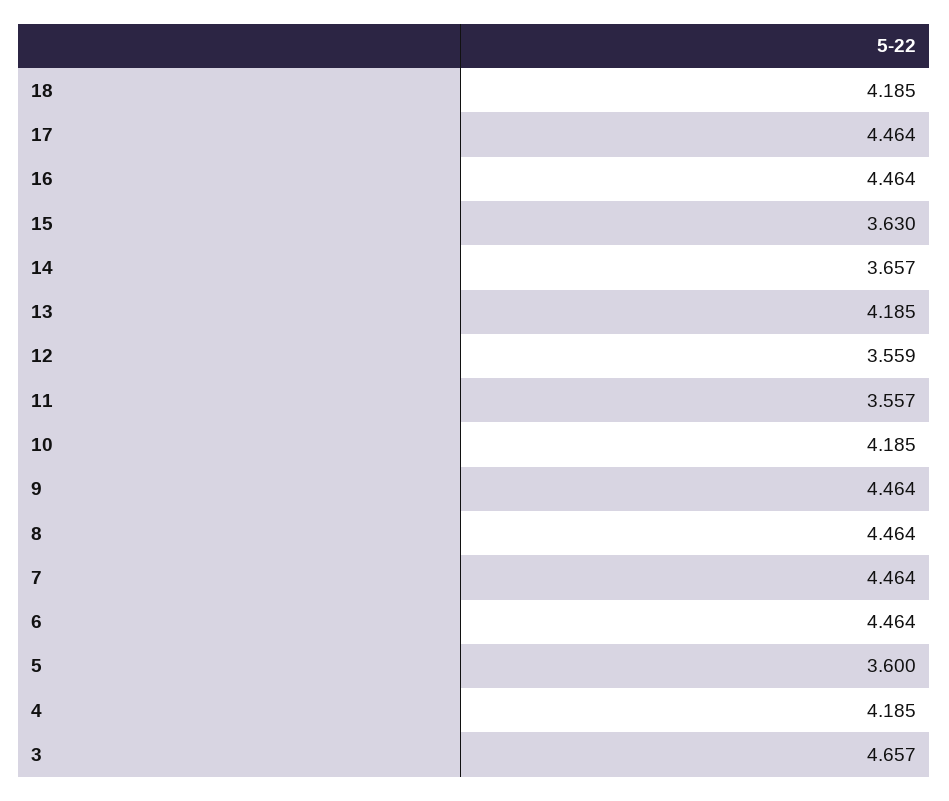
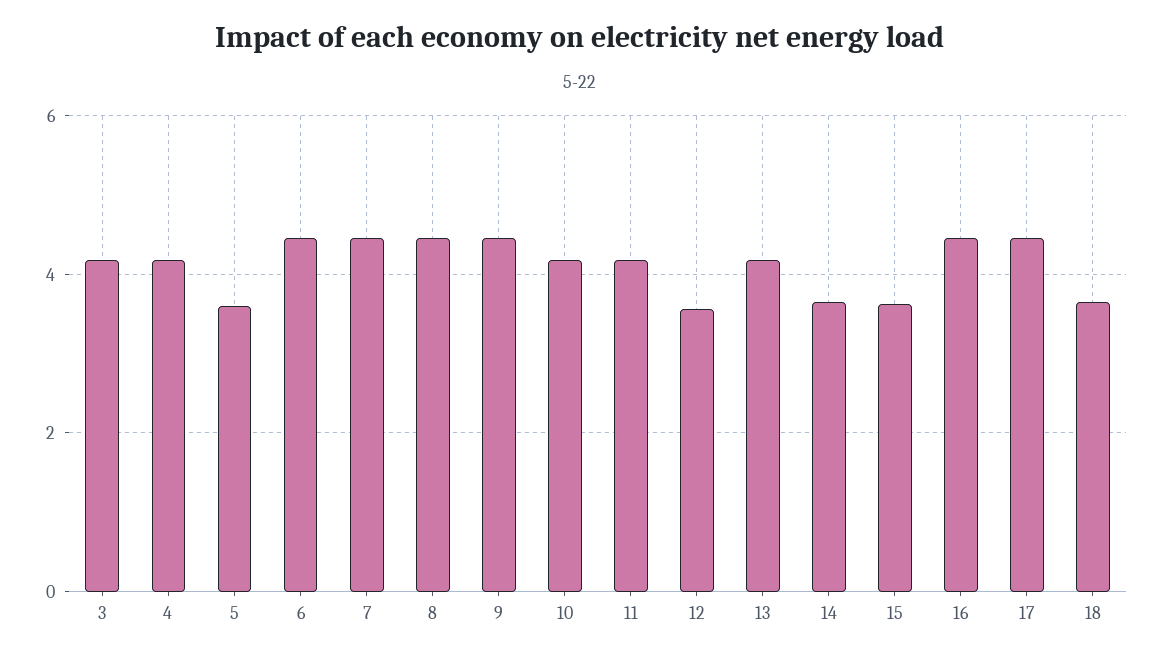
  {
-   "18": 4.185,
+   "18": 3.6,
    "17": 4.464,
    "16": 4.464,
    "15": 3.63,
    "14": 3.657,
    "13": 4.185,
    "12": 3.559,
-   "11": 3.557,
+   "11": 4.2,
    "10": 4.185,
    "9": 4.464,
    "8": 4.464,
    "7": 4.464,
    "6": 4.464,
    "5": 3.6,
    "4": 4.185,
-   "3": 4.657
+   "3": 4.2
  }

